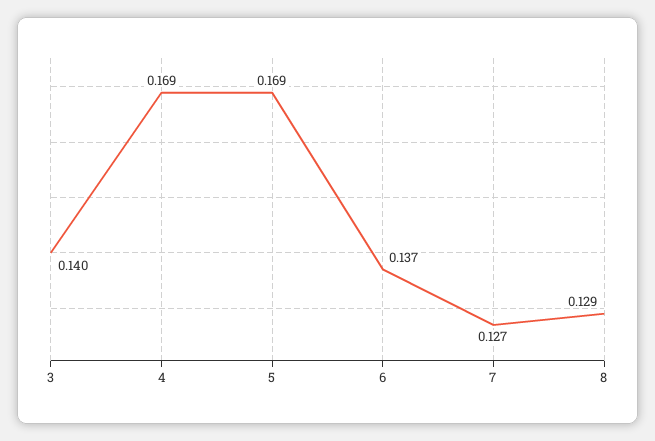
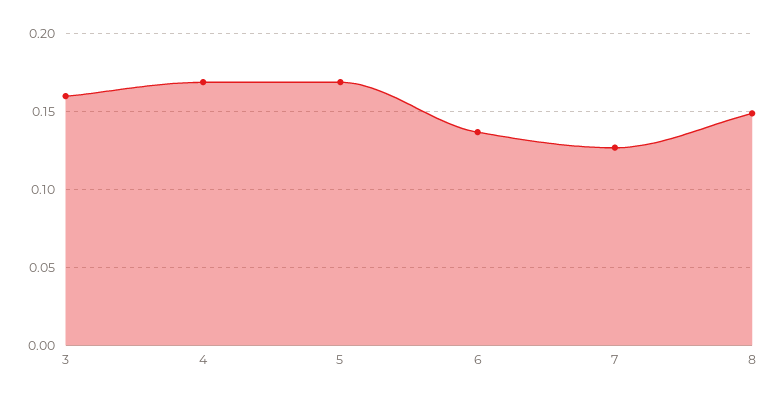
  {
-   "3": 0.14,
+   "3": 0.16,
    "4": 0.169,
    "5": 0.169,
    "6": 0.137,
    "7": 0.127,
-   "8": 0.129
+   "8": 0.15
  }

